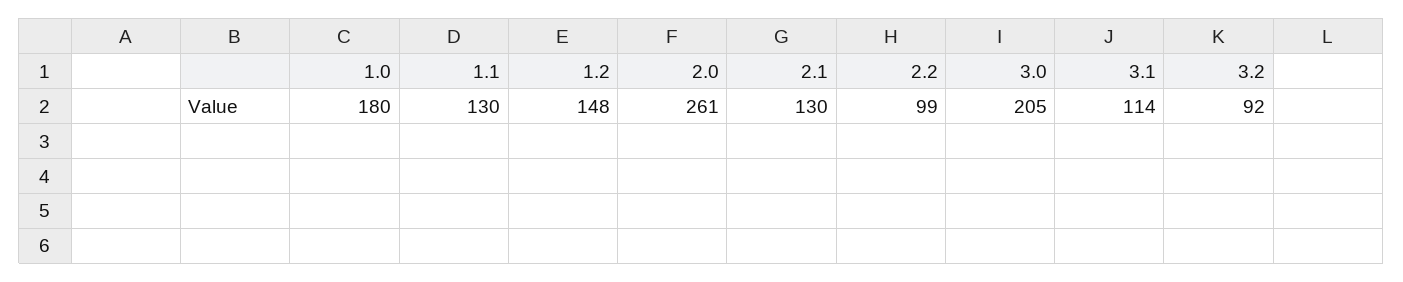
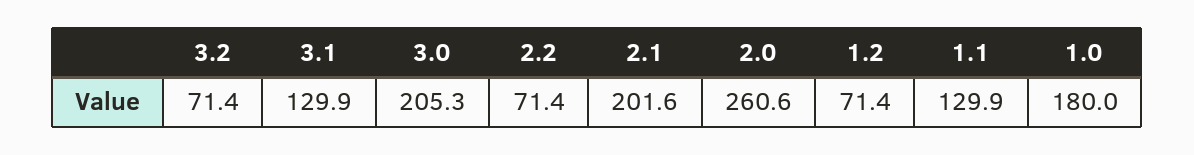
  {
    "1.0": 180,
    "1.1": 129.9,
-   "1.2": 148,
+   "1.2": 71.4,
    "2.0": 260.6,
-   "2.1": 130,
+   "2.1": 201.6,
-   "2.2": 99,
+   "2.2": 71.4,
    "3.0": 205.3,
-   "3.1": 114,
+   "3.1": 129.9,
-   "3.2": 92
+   "3.2": 71.4
  }

